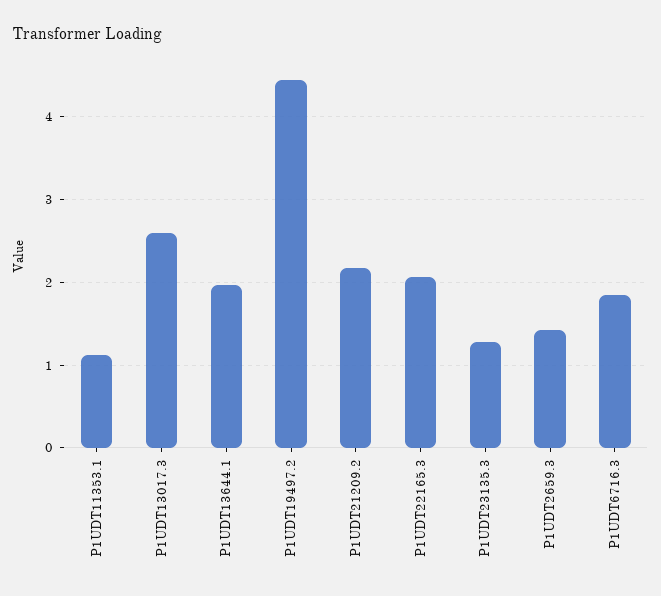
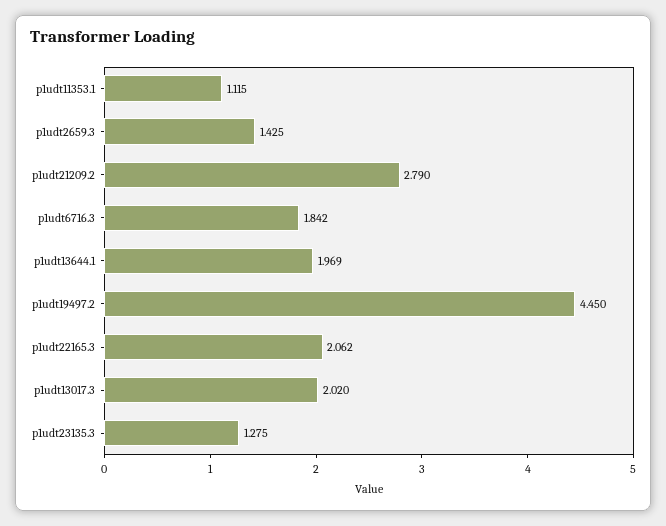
  {
    "P1UDT11353.1": 1.115,
-   "P1UDT13017.3": 2.6,
+   "P1UDT13017.3": 2.02,
    "P1UDT13644.1": 1.969,
    "P1UDT19497.2": 4.45,
-   "P1UDT21209.2": 2.2,
+   "P1UDT21209.2": 2.79,
    "P1UDT22165.3": 2.062,
    "P1UDT23135.3": 1.275,
    "P1UDT2659.3": 1.425,
    "P1UDT6716.3": 1.842
  }

